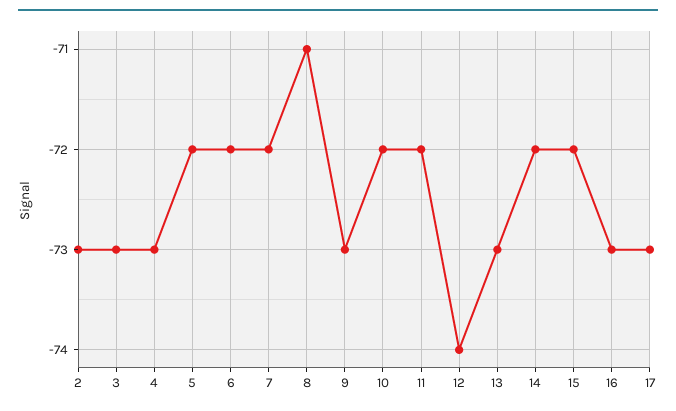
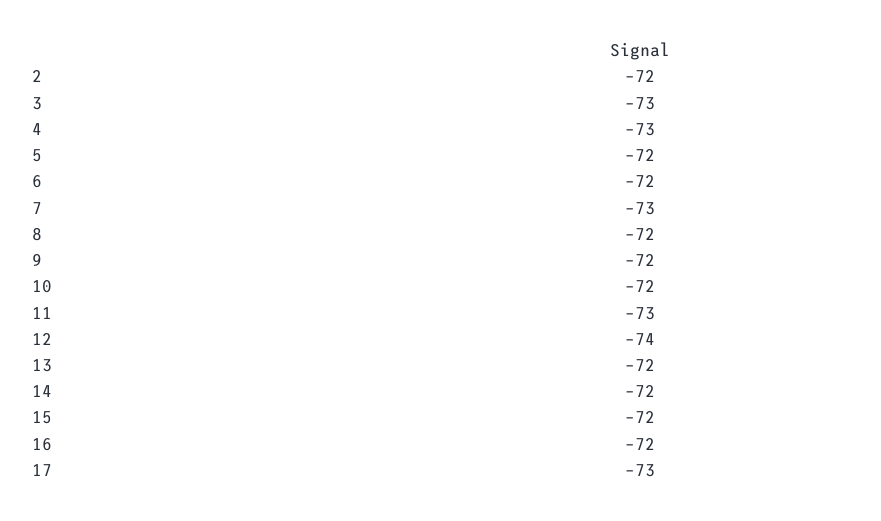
  {
-   "2": -73,
+   "2": -72,
    "3": -73,
    "4": -73,
    "5": -72,
    "6": -72,
-   "7": -72,
+   "7": -73,
-   "8": -71,
+   "8": -72,
-   "9": -73,
+   "9": -72,
    "10": -72,
-   "11": -72,
+   "11": -73,
    "12": -74,
-   "13": -73,
+   "13": -72,
    "14": -72,
    "15": -72,
-   "16": -73,
+   "16": -72,
    "17": -73
  }

